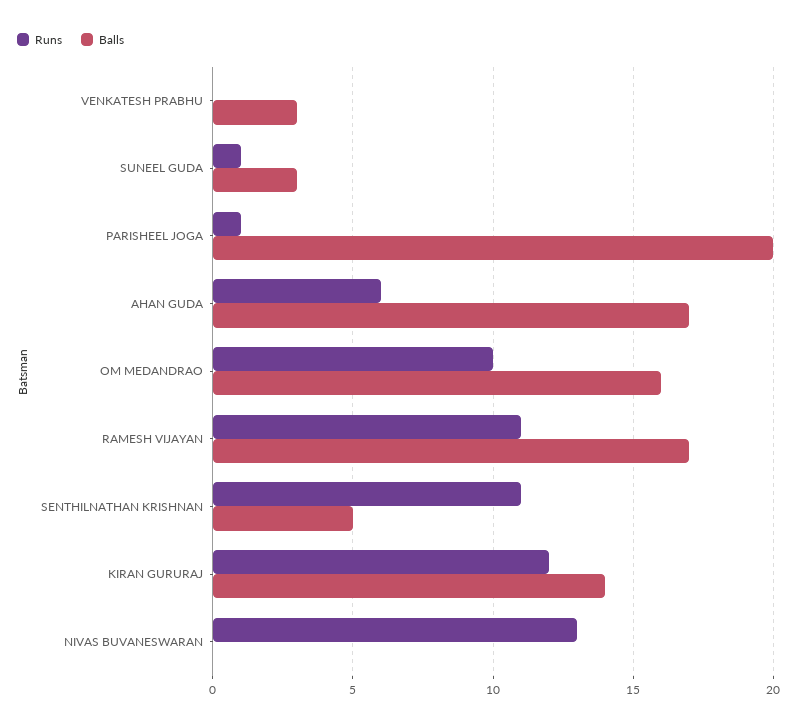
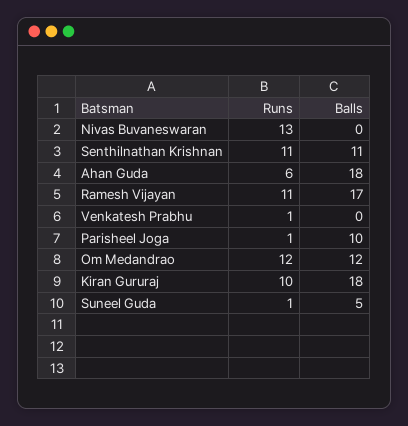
  {
    "Runs": {
-     "VENKATESH PRABHU": 0,
+     "VENKATESH PRABHU": 1,
      "SUNEEL GUDA": 1,
      "PARISHEEL JOGA": 1,
      "AHAN GUDA": 6,
-     "OM MEDANDRAO": 10,
+     "OM MEDANDRAO": 12,
      "RAMESH VIJAYAN": 11,
      "SENTHILNATHAN KRISHNAN": 11,
-     "KIRAN GURURAJ": 12,
+     "KIRAN GURURAJ": 10,
      "NIVAS BUVANESWARAN": 13
    },
    "Balls": {
-     "VENKATESH PRABHU": 3,
+     "VENKATESH PRABHU": 0,
-     "SUNEEL GUDA": 3,
+     "SUNEEL GUDA": 5,
-     "PARISHEEL JOGA": 20,
+     "PARISHEEL JOGA": 10,
-     "AHAN GUDA": 17,
+     "AHAN GUDA": 18,
-     "OM MEDANDRAO": 16,
+     "OM MEDANDRAO": 12,
      "RAMESH VIJAYAN": 17,
-     "SENTHILNATHAN KRISHNAN": 5,
+     "SENTHILNATHAN KRISHNAN": 11,
-     "KIRAN GURURAJ": 14,
+     "KIRAN GURURAJ": 18,
      "NIVAS BUVANESWARAN": 0
    }
  }

